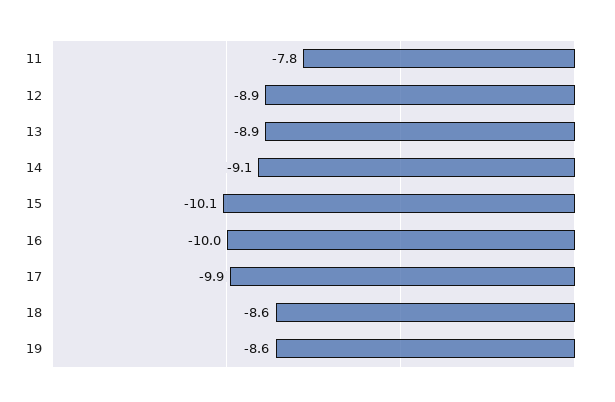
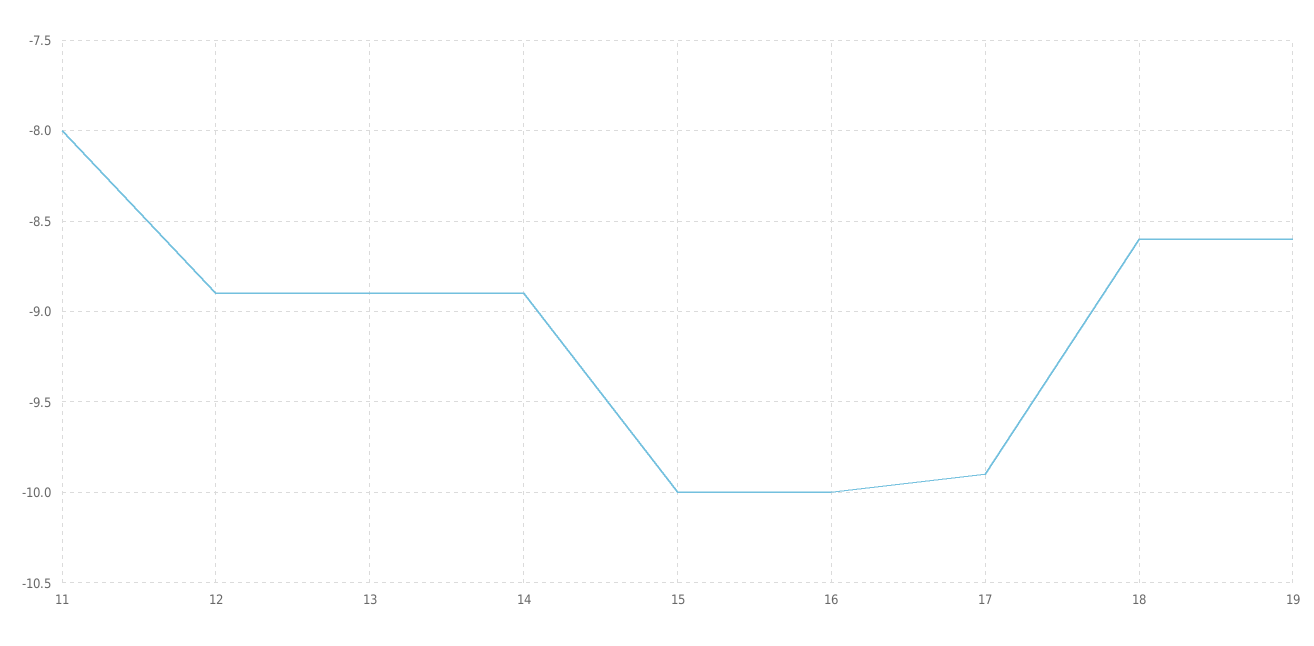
  {
-   "11": -7.8,
+   "11": -8,
    "12": -8.9,
    "13": -8.9,
-   "14": -9.1,
+   "14": -8.9,
-   "15": -10.1,
+   "15": -10,
    "16": -10,
    "17": -9.9,
    "18": -8.6,
    "19": -8.6
  }

